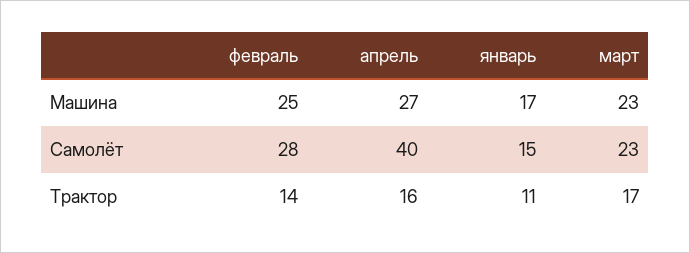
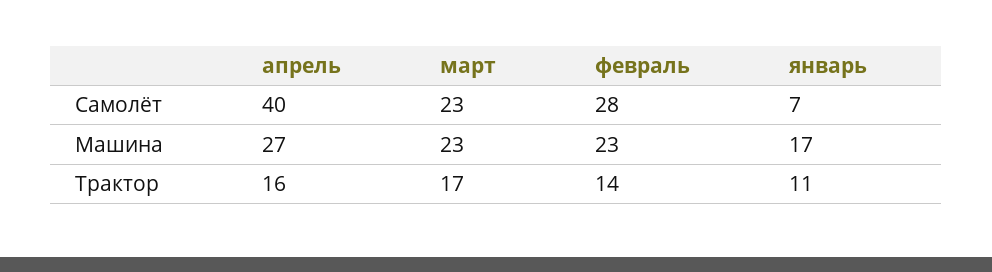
  {
    "февраль": {
-     "Машина": 25,
+     "Машина": 23,
      "Самолёт": 28,
      "Трактор": 14
    },
    "апрель": {
      "Машина": 27,
      "Самолёт": 40,
      "Трактор": 16
    },
    "январь": {
      "Машина": 17,
-     "Самолёт": 15,
+     "Самолёт": 7,
      "Трактор": 11
    },
    "март": {
      "Машина": 23,
      "Самолёт": 23,
      "Трактор": 17
    }
  }

